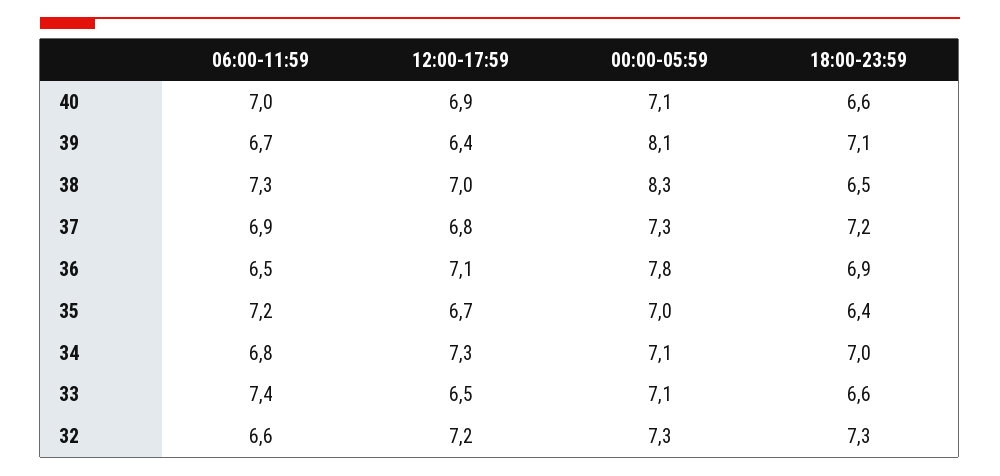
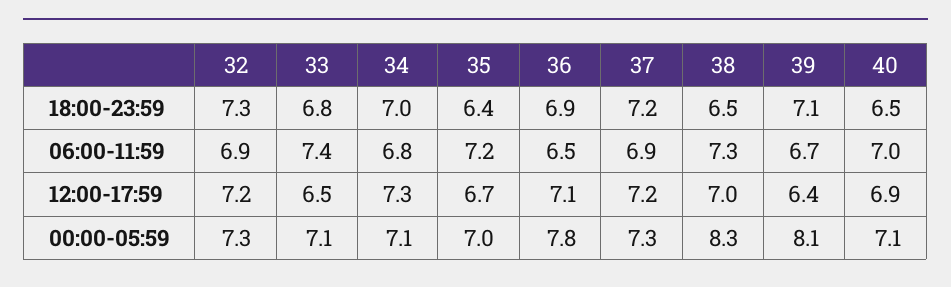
  {
    "06:00-11:59": {
      "40": 7,
      "39": 6.7,
      "38": 7.3,
      "37": 6.9,
      "36": 6.5,
      "35": 7.2,
      "34": 6.8,
      "33": 7.4,
-     "32": 6.6
+     "32": 6.9
    },
    "12:00-17:59": {
      "40": 6.9,
      "39": 6.4,
      "38": 7,
-     "37": 6.8,
+     "37": 7.2,
      "36": 7.1,
      "35": 6.7,
      "34": 7.3,
      "33": 6.5,
      "32": 7.2
    },
    "00:00-05:59": {
      "40": 7.1,
      "39": 8.1,
      "38": 8.3,
      "37": 7.3,
      "36": 7.8,
      "35": 7,
      "34": 7.1,
      "33": 7.1,
      "32": 7.3
    },
    "18:00-23:59": {
-     "40": 6.6,
+     "40": 6.5,
      "39": 7.1,
      "38": 6.5,
      "37": 7.2,
      "36": 6.9,
      "35": 6.4,
      "34": 7,
-     "33": 6.6,
+     "33": 6.8,
      "32": 7.3
    }
  }

